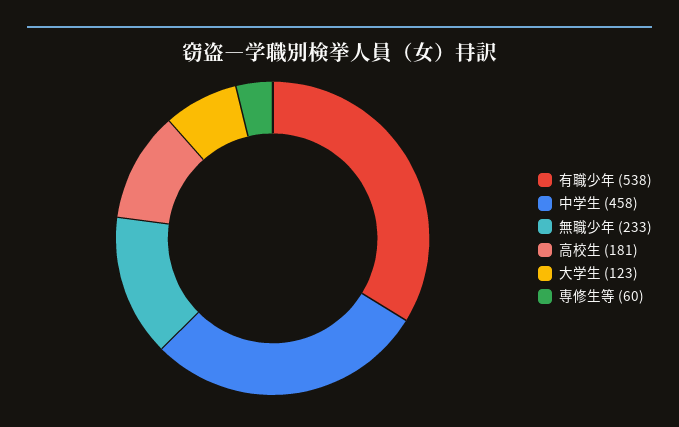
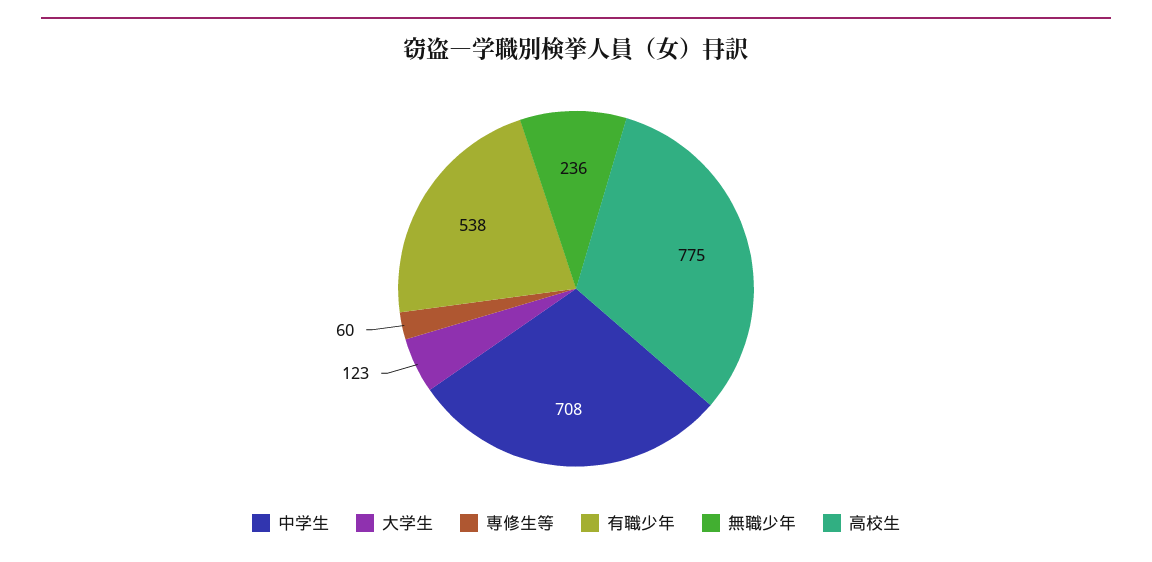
  {
    "有職少年": 538,
-   "中学生": 458,
+   "中学生": 708,
-   "無職少年": 233,
+   "無職少年": 236,
-   "高校生": 181,
+   "高校生": 775,
    "大学生": 123,
    "専修生等": 60
  }

